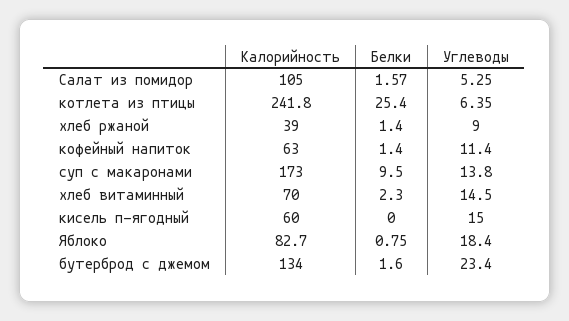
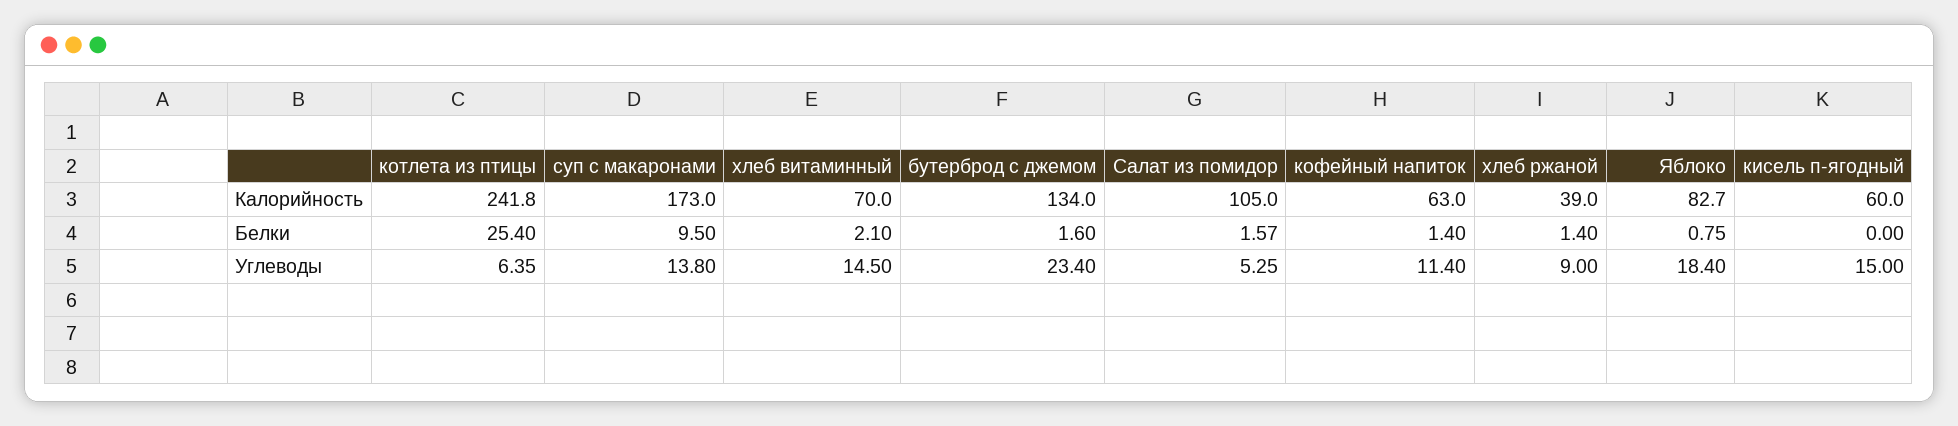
  {
    "Калорийность": {
      "Салат из помидор": 105,
      "котлета из птицы": 241.8,
      "хлеб ржаной": 39,
      "кофейный напиток": 63,
      "суп с макаронами": 173,
      "хлеб витаминный": 70,
      "кисель п-ягодный": 60,
      "Яблоко": 82.7,
      "бутерброд с джемом": 134
    },
    "Белки": {
      "Салат из помидор": 1.57,
      "котлета из птицы": 25.4,
      "хлеб ржаной": 1.4,
      "кофейный напиток": 1.4,
      "суп с макаронами": 9.5,
-     "хлеб витаминный": 2.3,
+     "хлеб витаминный": 2.1,
      "кисель п-ягодный": 0,
      "Яблоко": 0.75,
      "бутерброд с джемом": 1.6
    },
    "Углеводы": {
      "Салат из помидор": 5.25,
      "котлета из птицы": 6.35,
      "хлеб ржаной": 9,
      "кофейный напиток": 11.4,
      "суп с макаронами": 13.8,
      "хлеб витаминный": 14.5,
      "кисель п-ягодный": 15,
      "Яблоко": 18.4,
      "бутерброд с джемом": 23.4
    }
  }

